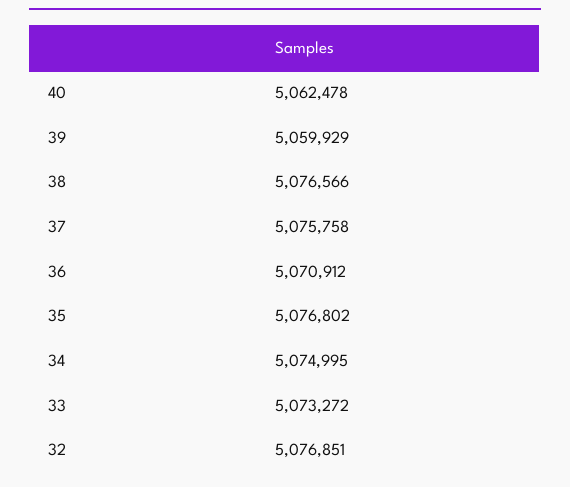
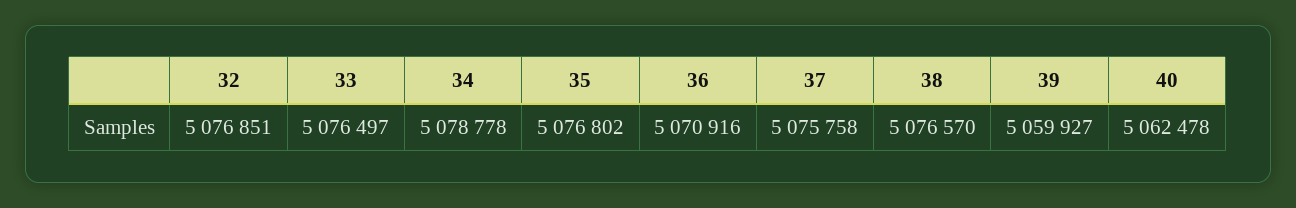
  {
    "40": 5062478,
-   "39": 5059929,
+   "39": 5059927,
-   "38": 5076566,
+   "38": 5076570,
    "37": 5075758,
-   "36": 5070912,
+   "36": 5070916,
    "35": 5076802,
-   "34": 5074995,
+   "34": 5078778,
-   "33": 5073272,
+   "33": 5076497,
    "32": 5076851
  }

